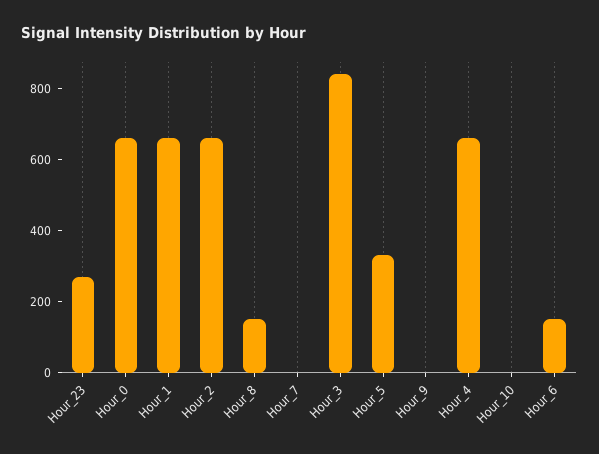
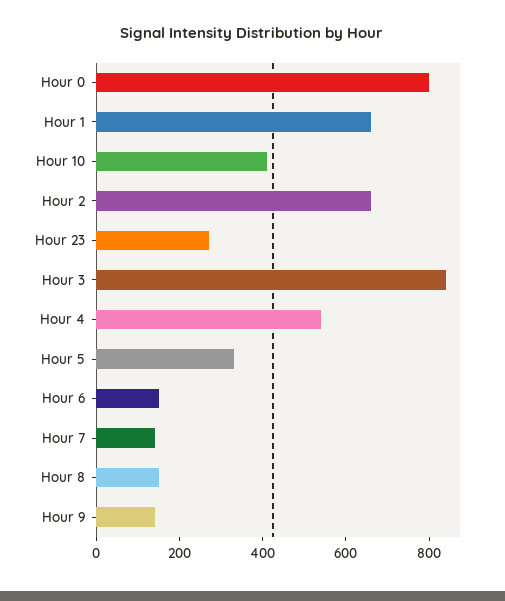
  {
    "Hour_23": 250,
-   "Hour_0": 650,
+   "Hour_0": 800,
    "Hour_1": 650,
    "Hour_2": 650,
    "Hour_8": 150,
-   "Hour_7": 0,
+   "Hour_7": 150,
    "Hour_3": 850,
    "Hour_5": 350,
-   "Hour_9": 0,
+   "Hour_9": 150,
-   "Hour_4": 650,
+   "Hour_4": 550,
-   "Hour_10": 0,
+   "Hour_10": 400,
    "Hour_6": 150
  }

